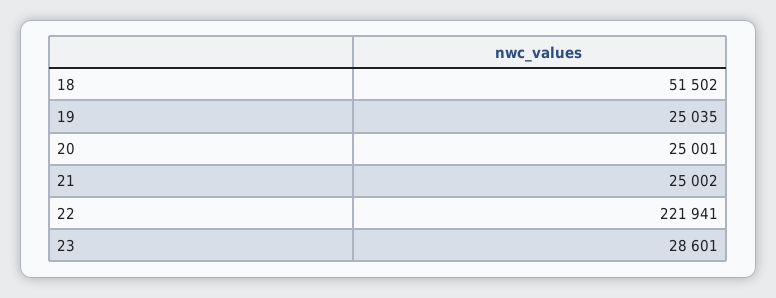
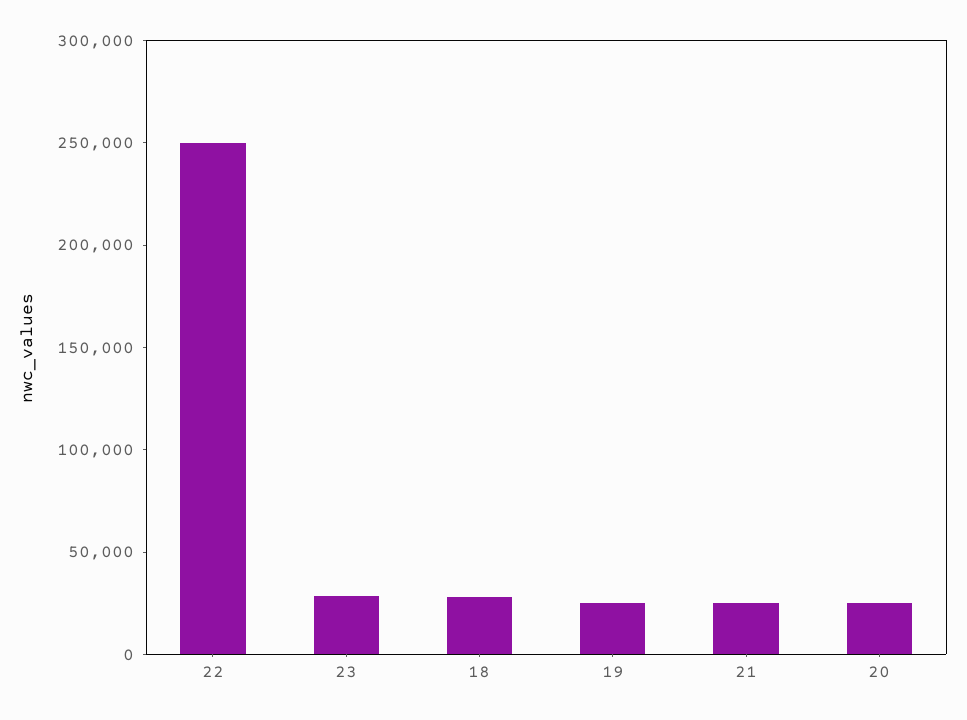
  {
-   "18": 51502,
+   "18": 30000,
    "19": 25035,
    "20": 25001,
    "21": 25002,
-   "22": 221941,
+   "22": 250000,
    "23": 28601
  }

